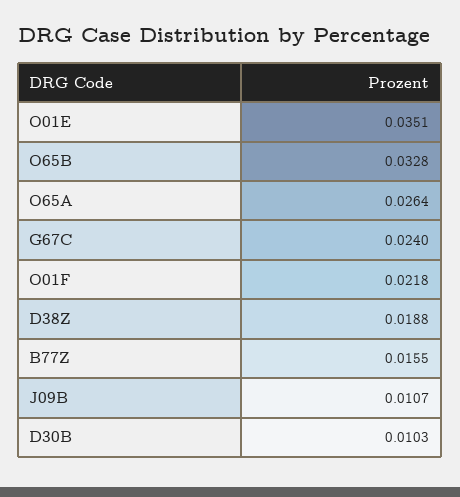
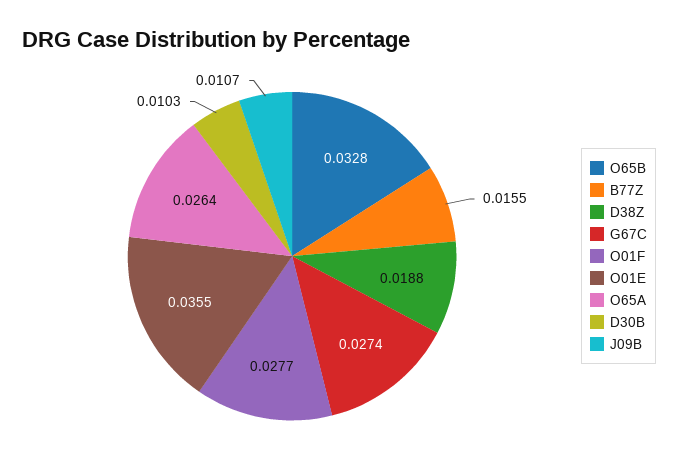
  {
-   "O01E": 0.0351,
+   "O01E": 0.0355,
    "O65B": 0.0328,
    "O65A": 0.0264,
-   "G67C": 0.024,
+   "G67C": 0.0274,
-   "O01F": 0.0218,
+   "O01F": 0.0277,
    "D38Z": 0.0188,
    "B77Z": 0.0155,
    "J09B": 0.0107,
    "D30B": 0.0103
  }

